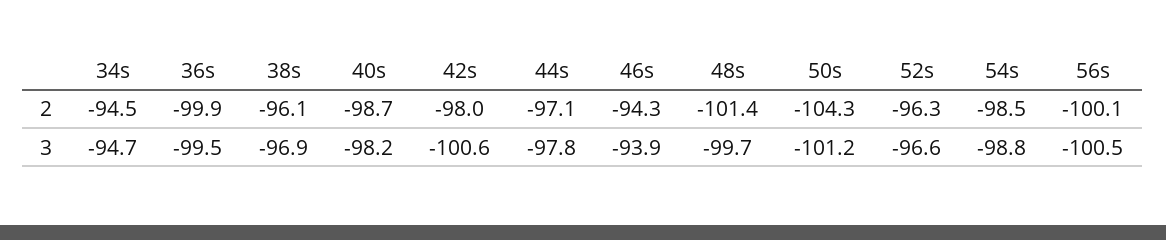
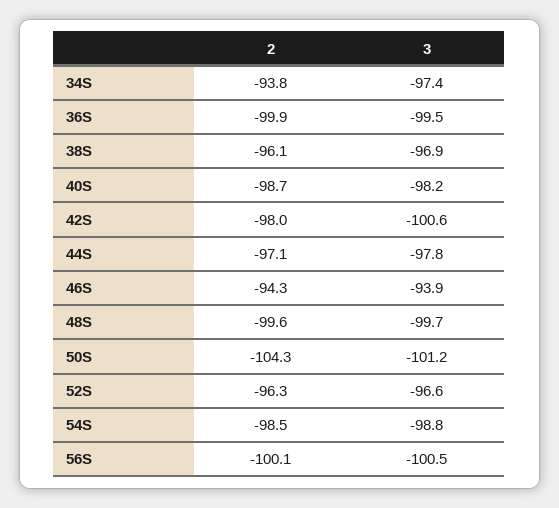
  {
    "34s": {
-     "2": -94.5,
+     "2": -93.8,
-     "3": -94.7
+     "3": -97.4
    },
    "36s": {
      "2": -99.9,
      "3": -99.5
    },
    "38s": {
      "2": -96.1,
      "3": -96.9
    },
    "40s": {
      "2": -98.7,
      "3": -98.2
    },
    "42s": {
      "2": -98,
      "3": -100.6
    },
    "44s": {
      "2": -97.1,
      "3": -97.8
    },
    "46s": {
      "2": -94.3,
      "3": -93.9
    },
    "48s": {
-     "2": -101.4,
+     "2": -99.6,
      "3": -99.7
    },
    "50s": {
      "2": -104.3,
      "3": -101.2
    },
    "52s": {
      "2": -96.3,
      "3": -96.6
    },
    "54s": {
      "2": -98.5,
      "3": -98.8
    },
    "56s": {
      "2": -100.1,
      "3": -100.5
    }
  }

